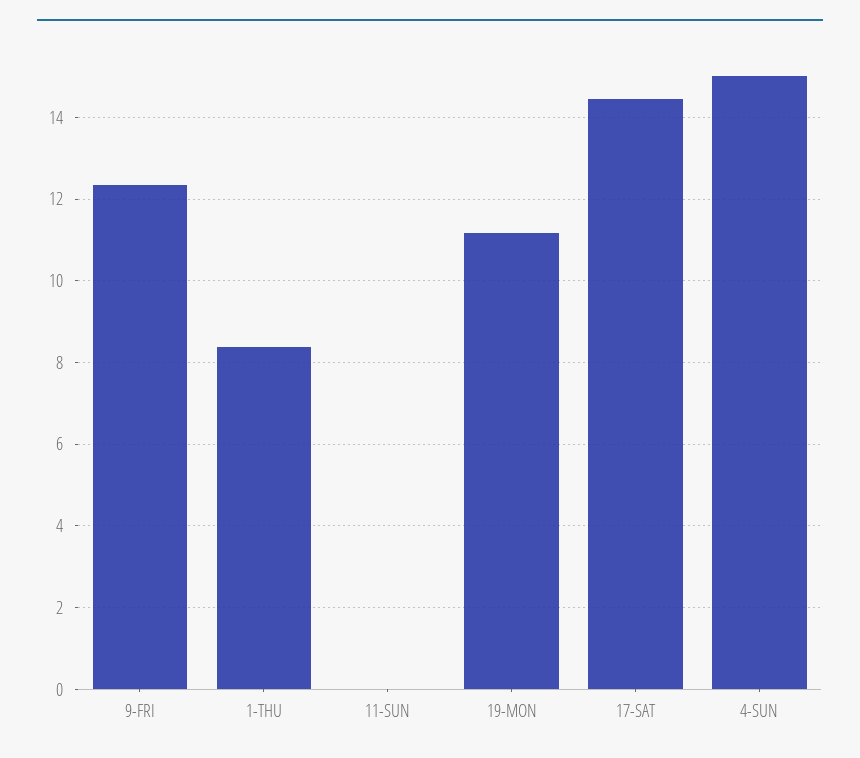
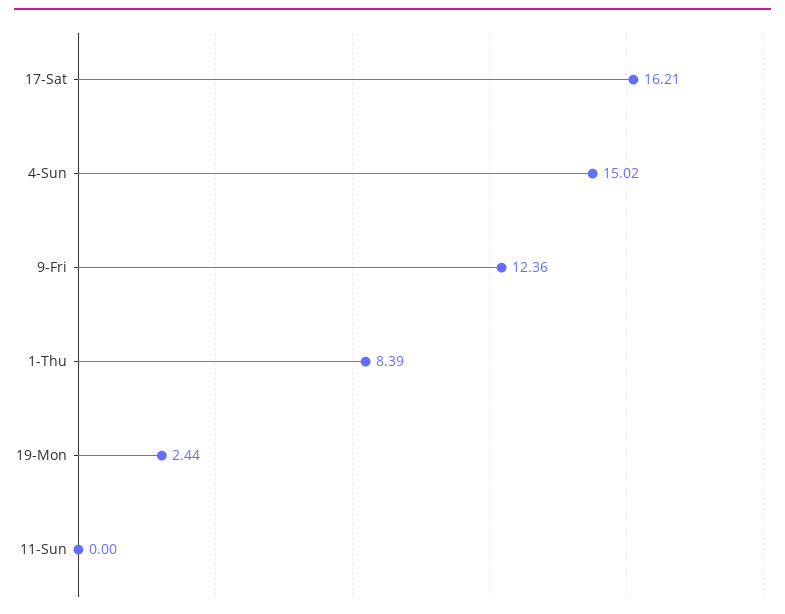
  {
    "9-FRI": 12.36,
    "1-THU": 8.39,
    "11-SUN": 0,
-   "19-MON": 11.2,
+   "19-MON": 2.44,
-   "17-SAT": 14.4,
+   "17-SAT": 16.21,
    "4-SUN": 15.02
  }

